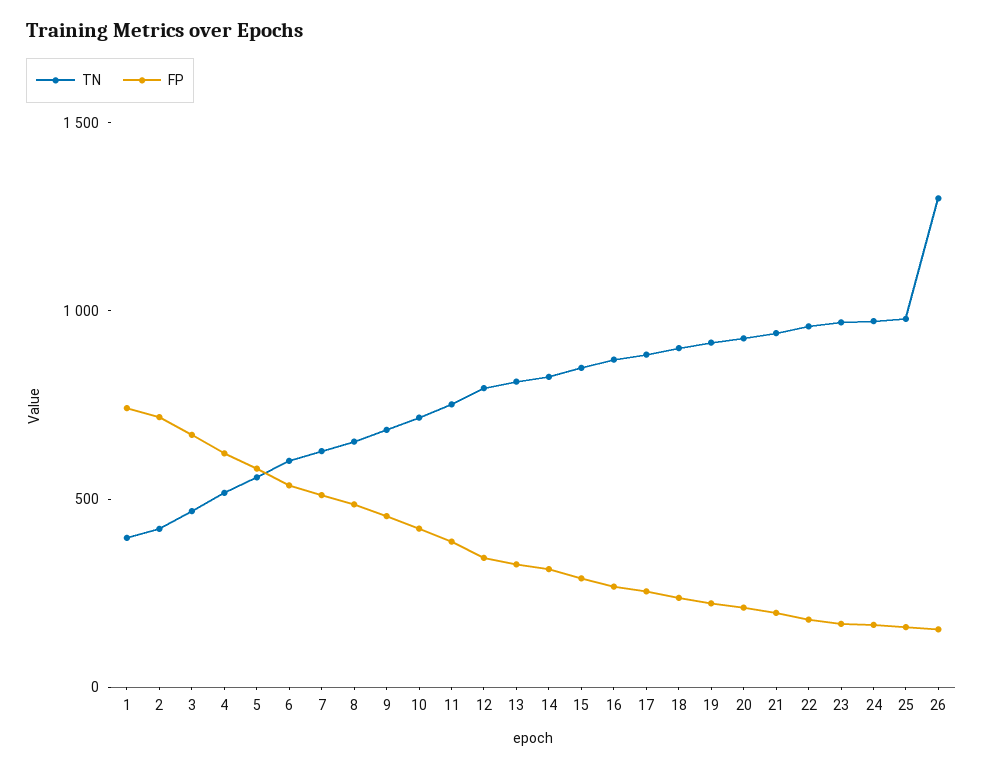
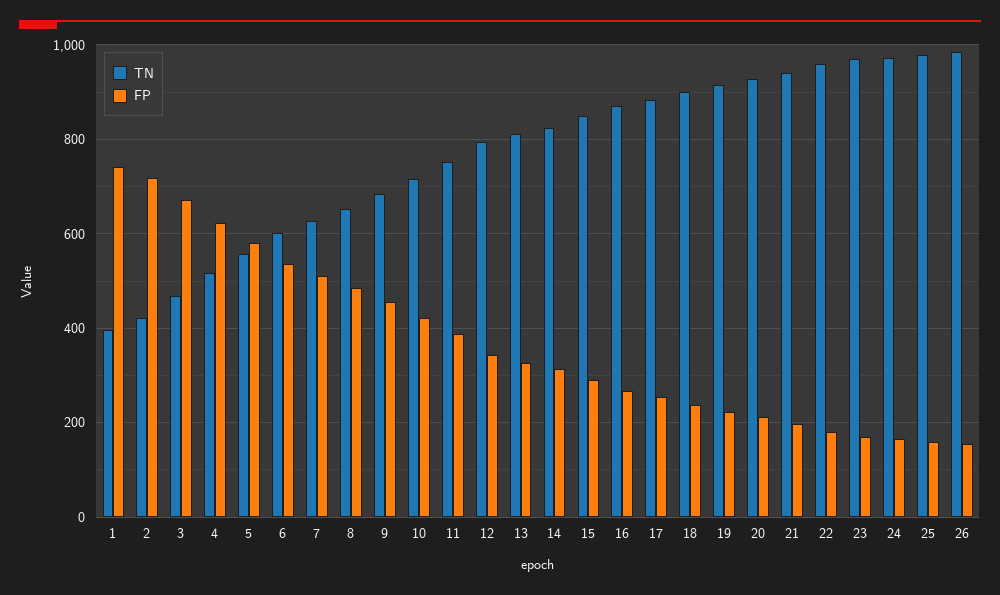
  {
    "TN": {
      "1": 400,
      "2": 420,
      "3": 460,
      "4": 520,
      "5": 560,
      "6": 600,
      "7": 620,
      "8": 660,
      "9": 680,
      "10": 720,
      "11": 760,
      "12": 800,
      "13": 820,
      "14": 820,
      "15": 840,
      "16": 880,
      "17": 880,
      "18": 900,
      "19": 920,
      "20": 920,
      "21": 940,
      "22": 960,
      "23": 980,
      "24": 980,
      "25": 980,
-     "26": 1300
+     "26": 980
    },
    "FP": {
      "1": 740,
      "2": 720,
      "3": 680,
      "4": 620,
      "5": 580,
      "6": 540,
      "7": 520,
      "8": 480,
      "9": 460,
      "10": 420,
      "11": 380,
      "12": 340,
      "13": 320,
      "14": 320,
      "15": 300,
      "16": 260,
      "17": 260,
      "18": 240,
      "19": 220,
      "20": 220,
      "21": 200,
      "22": 180,
      "23": 160,
      "24": 160,
      "25": 160,
      "26": 160
    }
  }

